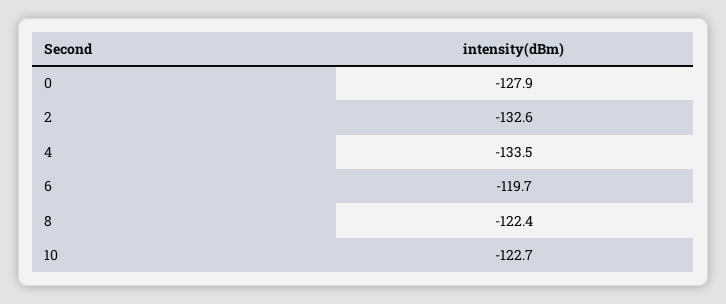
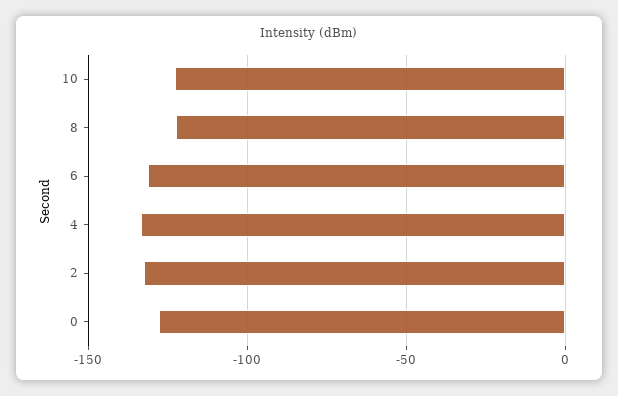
  {
    "0": -127.9,
    "2": -132.6,
    "4": -133.5,
-   "6": -119.7,
+   "6": -130,
    "8": -122.4,
    "10": -122.7
  }

